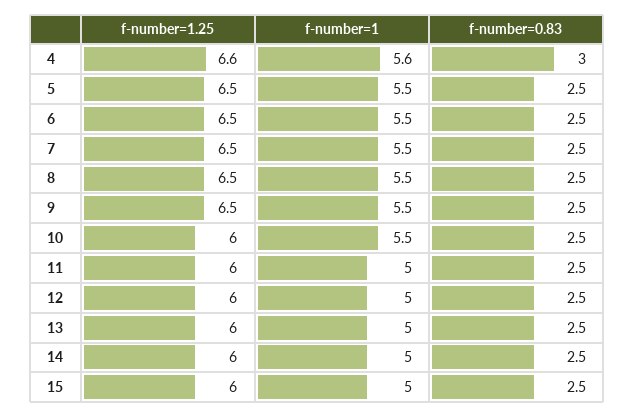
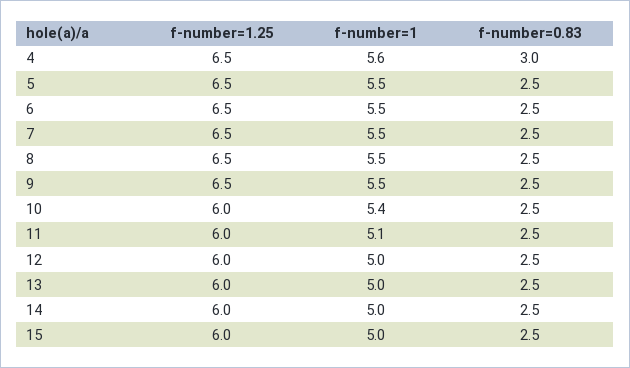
  {
    "f-number=1.25": {
-     "4": 6.6,
+     "4": 6.5,
      "5": 6.5,
      "6": 6.5,
      "7": 6.5,
      "8": 6.5,
      "9": 6.5,
      "10": 6,
      "11": 6,
      "12": 6,
      "13": 6,
      "14": 6,
      "15": 6
    },
    "f-number=1": {
      "4": 5.6,
      "5": 5.5,
      "6": 5.5,
      "7": 5.5,
      "8": 5.5,
      "9": 5.5,
-     "10": 5.5,
+     "10": 5.4,
-     "11": 5,
+     "11": 5.1,
      "12": 5,
      "13": 5,
      "14": 5,
      "15": 5
    },
    "f-number=0.83": {
      "4": 3,
      "5": 2.5,
      "6": 2.5,
      "7": 2.5,
      "8": 2.5,
      "9": 2.5,
      "10": 2.5,
      "11": 2.5,
      "12": 2.5,
      "13": 2.5,
      "14": 2.5,
      "15": 2.5
    }
  }

